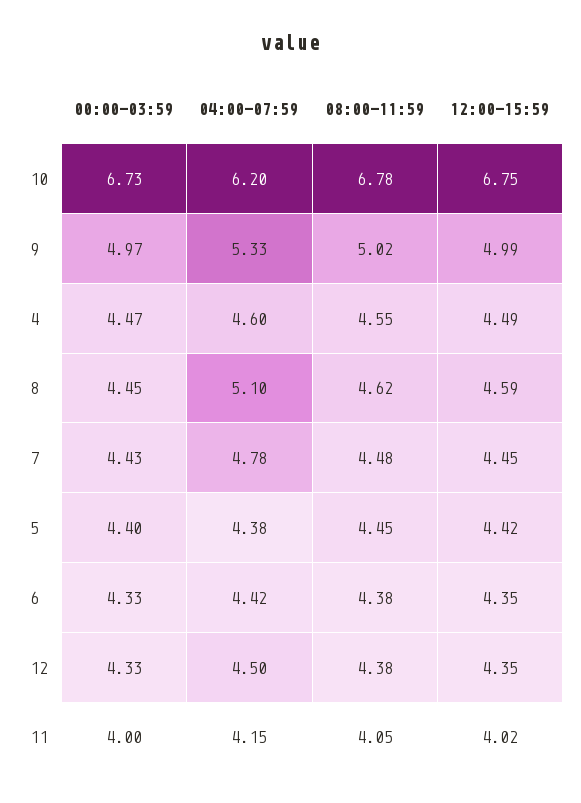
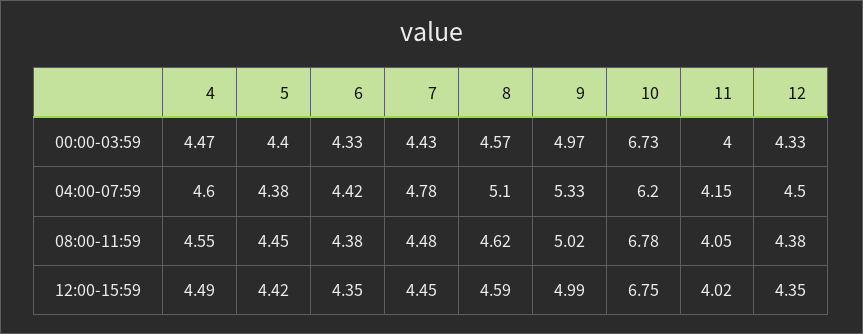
  {
    "00:00-03:59": {
      "10": 6.73,
      "9": 4.97,
      "4": 4.47,
-     "8": 4.45,
+     "8": 4.57,
      "7": 4.43,
      "5": 4.4,
      "6": 4.33,
      "12": 4.33,
      "11": 4
    },
    "04:00-07:59": {
      "10": 6.2,
      "9": 5.33,
      "4": 4.6,
      "8": 5.1,
      "7": 4.78,
      "5": 4.38,
      "6": 4.42,
      "12": 4.5,
      "11": 4.15
    },
    "08:00-11:59": {
      "10": 6.78,
      "9": 5.02,
      "4": 4.55,
      "8": 4.62,
      "7": 4.48,
      "5": 4.45,
      "6": 4.38,
      "12": 4.38,
      "11": 4.05
    },
    "12:00-15:59": {
      "10": 6.75,
      "9": 4.99,
      "4": 4.49,
      "8": 4.59,
      "7": 4.45,
      "5": 4.42,
      "6": 4.35,
      "12": 4.35,
      "11": 4.02
    }
  }

